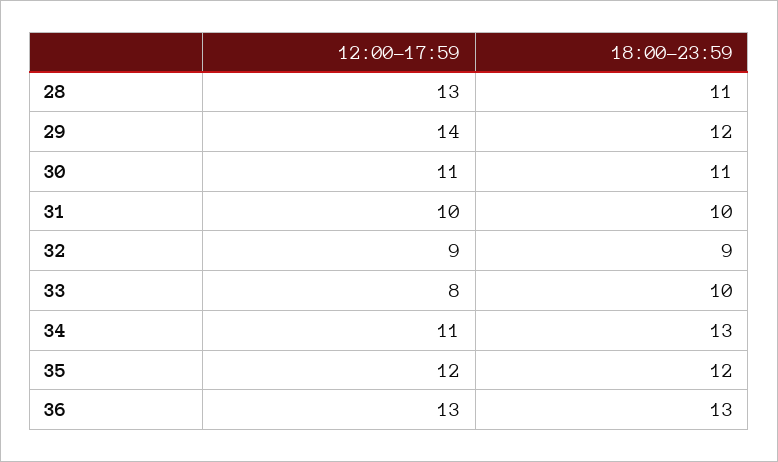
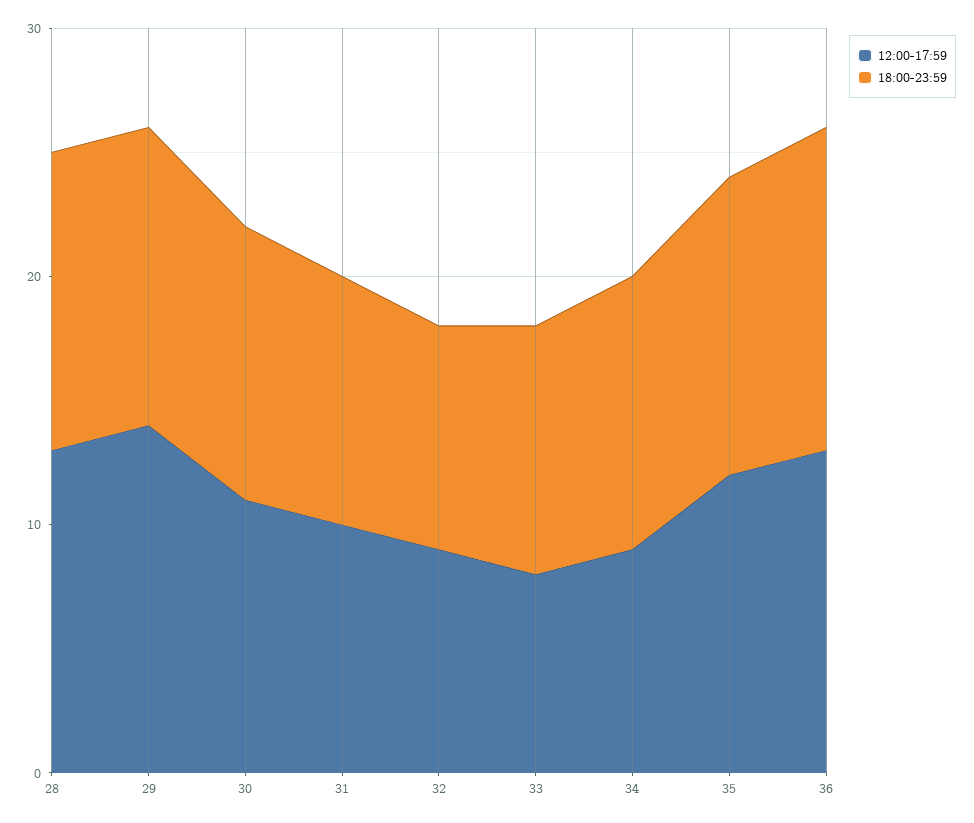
  {
    "12:00-17:59": {
      "28": 13,
      "29": 14,
      "30": 11,
      "31": 10,
      "32": 9,
      "33": 8,
-     "34": 11,
+     "34": 9,
      "35": 12,
      "36": 13
    },
    "18:00-23:59": {
-     "28": 11,
+     "28": 12,
      "29": 12,
      "30": 11,
      "31": 10,
      "32": 9,
      "33": 10,
-     "34": 13,
+     "34": 11,
      "35": 12,
      "36": 13
    }
  }

